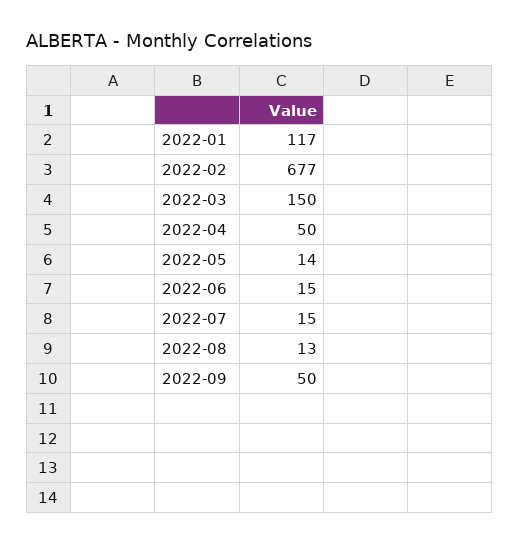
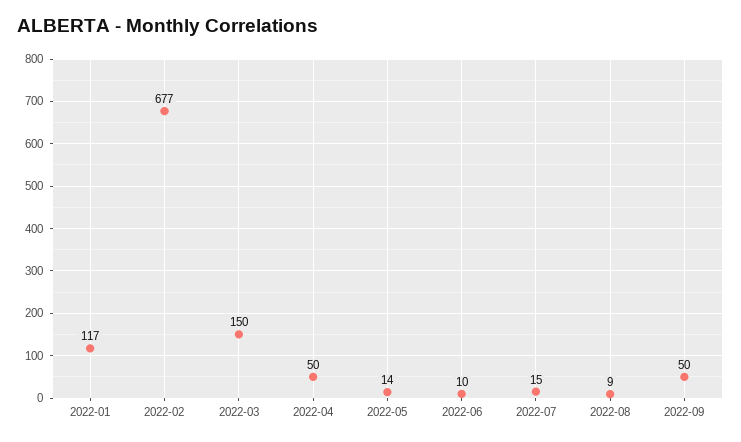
  {
    "2022-01": 117,
    "2022-02": 677,
    "2022-03": 150,
    "2022-04": 50,
    "2022-05": 14,
-   "2022-06": 15,
+   "2022-06": 10,
    "2022-07": 15,
-   "2022-08": 13,
+   "2022-08": 9,
    "2022-09": 50
  }

